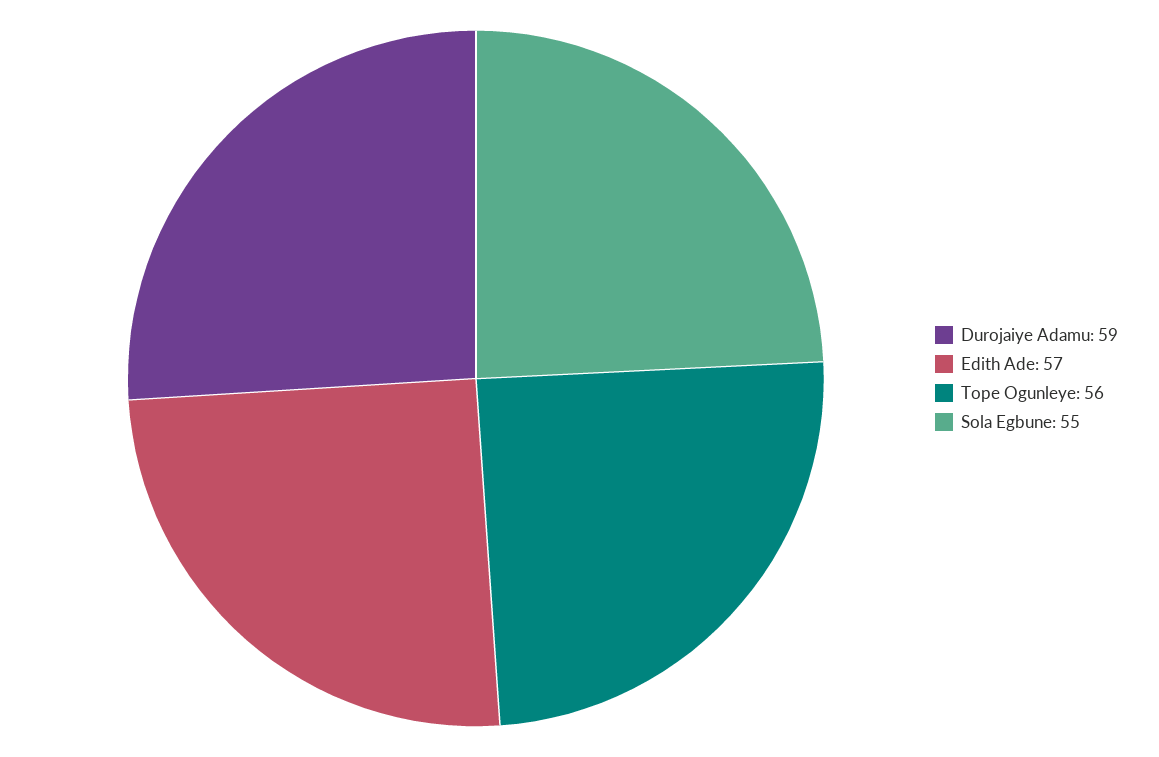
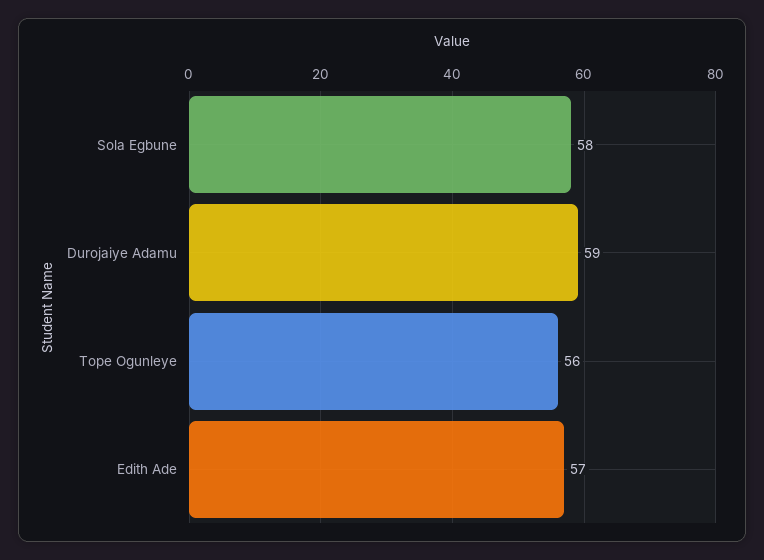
  {
    "Durojaiye Adamu": 59,
    "Edith Ade": 57,
    "Tope Ogunleye": 56,
-   "Sola Egbune": 55
+   "Sola Egbune": 58
  }

